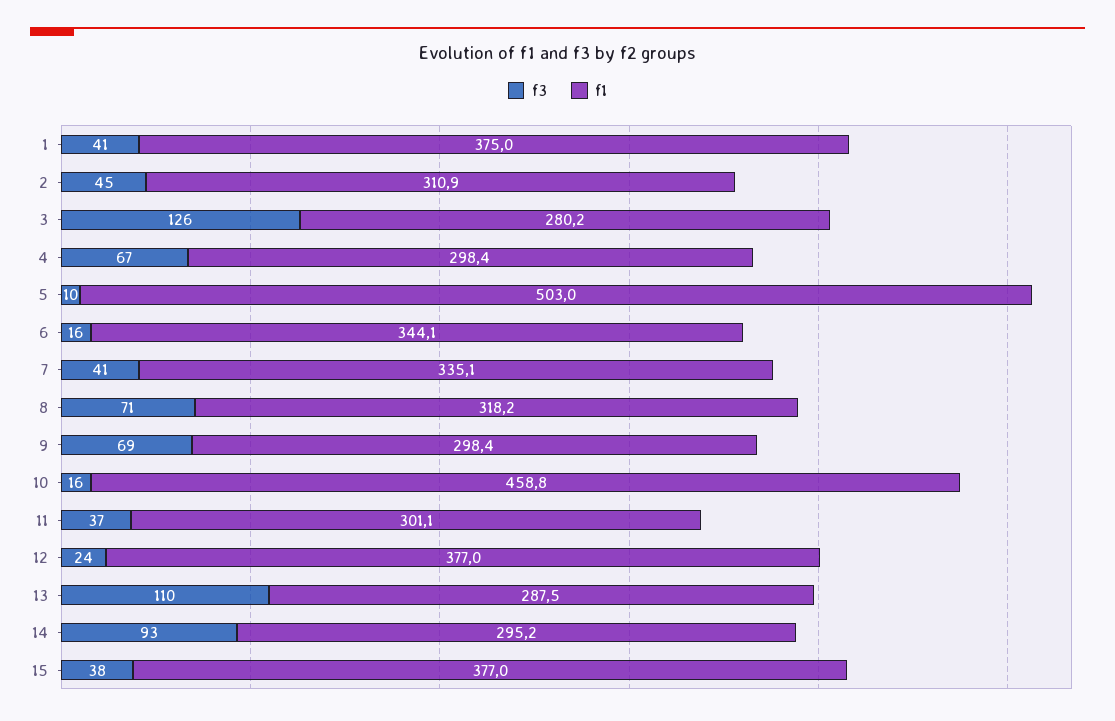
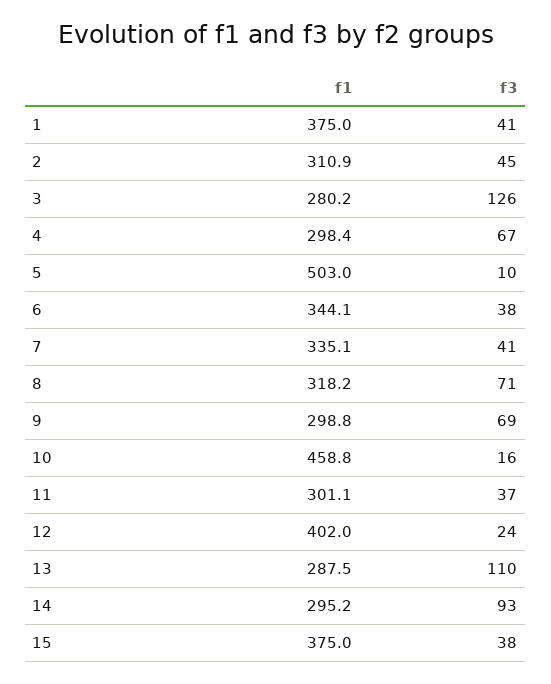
  {
    "f3": {
      "1": 41,
      "2": 45,
      "3": 126,
      "4": 67,
      "5": 10,
-     "6": 16,
+     "6": 38,
      "7": 41,
      "8": 71,
      "9": 69,
      "10": 16,
      "11": 37,
      "12": 24,
      "13": 110,
      "14": 93,
      "15": 38
    },
    "f1": {
      "1": 375,
      "2": 310.9,
      "3": 280.2,
      "4": 298.4,
      "5": 503,
      "6": 344.1,
      "7": 335.1,
      "8": 318.2,
-     "9": 298.4,
+     "9": 298.8,
      "10": 458.8,
      "11": 301.1,
-     "12": 377,
+     "12": 402,
      "13": 287.5,
      "14": 295.2,
-     "15": 377
+     "15": 375
    }
  }

